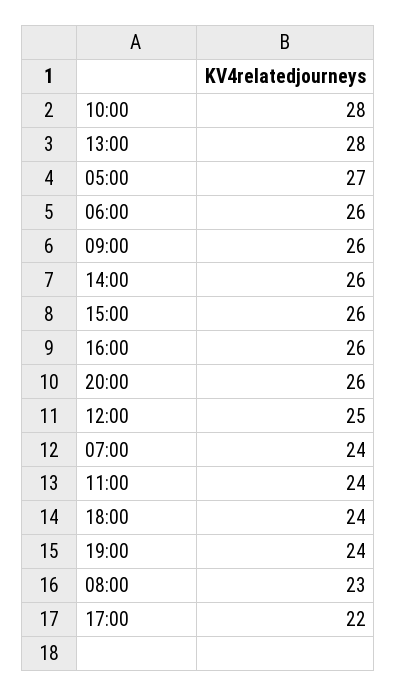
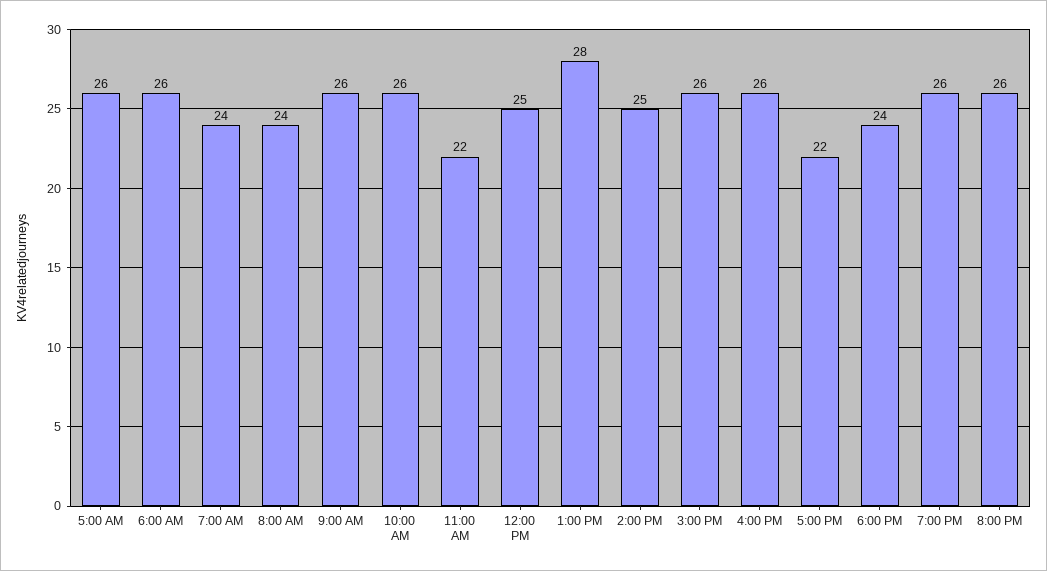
  {
-   "10:00": 28,
+   "10:00": 26,
    "13:00": 28,
-   "05:00": 27,
+   "05:00": 26,
    "06:00": 26,
    "09:00": 26,
-   "14:00": 26,
+   "14:00": 25,
    "15:00": 26,
    "16:00": 26,
    "20:00": 26,
    "12:00": 25,
    "07:00": 24,
-   "11:00": 24,
+   "11:00": 22,
    "18:00": 24,
-   "19:00": 24,
+   "19:00": 26,
-   "08:00": 23,
+   "08:00": 24,
    "17:00": 22
  }

